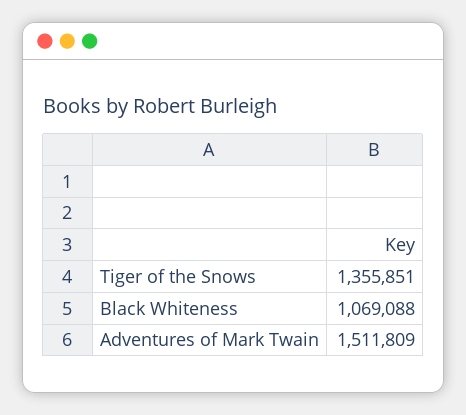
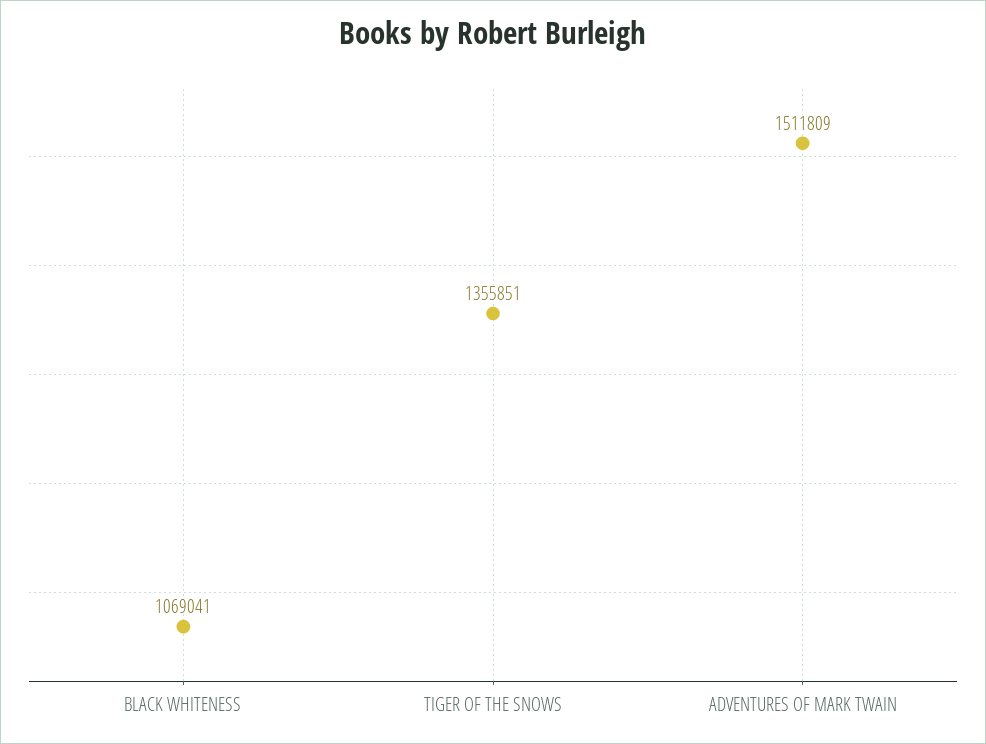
  {
    "Tiger of the Snows": 1355851,
-   "Black Whiteness": 1069088,
+   "Black Whiteness": 1069041,
    "Adventures of Mark Twain": 1511809
  }

